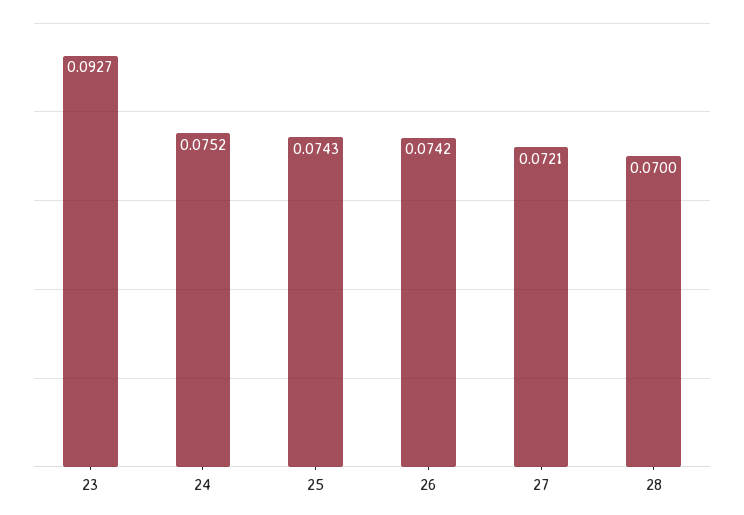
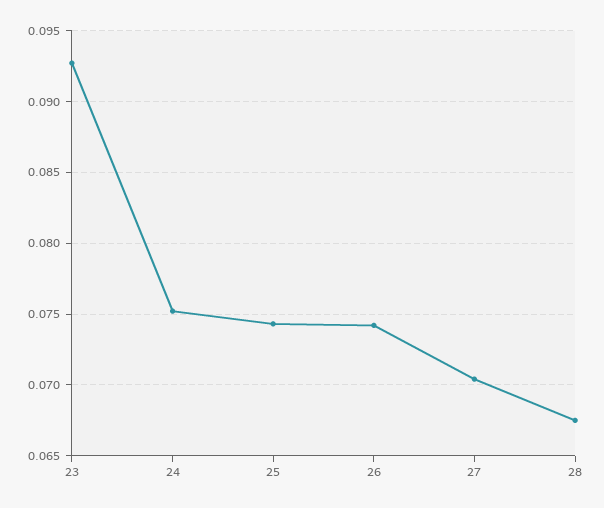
  {
    "23": 0.0927,
    "24": 0.0752,
    "25": 0.0743,
    "26": 0.0742,
-   "27": 0.0721,
+   "27": 0.0705,
-   "28": 0.07
+   "28": 0.0675
  }

